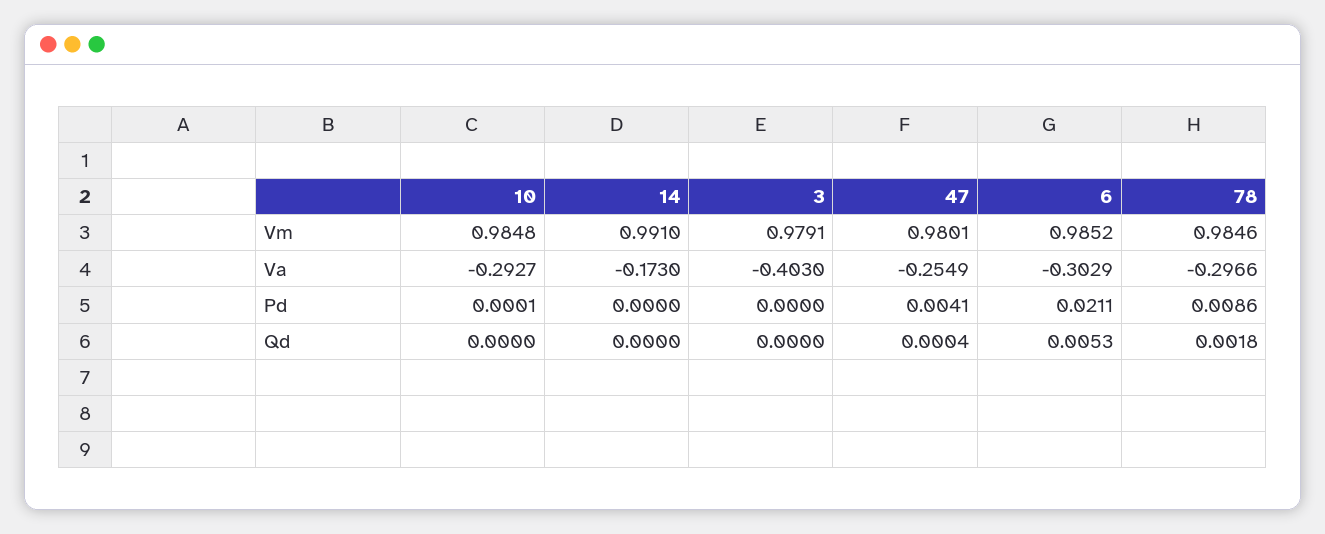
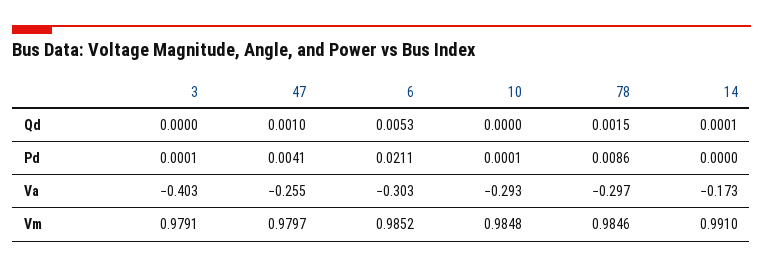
  {
    "10": {
      "Vm": 0.9848,
      "Va": -0.2927,
      "Pd": 0.0001,
      "Qd": 0
    },
    "14": {
      "Vm": 0.991,
      "Va": -0.173,
      "Pd": 0,
-     "Qd": 0
+     "Qd": 0.0001
    },
    "3": {
      "Vm": 0.9791,
      "Va": -0.403,
-     "Pd": 0,
+     "Pd": 0.0001,
      "Qd": 0
    },
    "47": {
-     "Vm": 0.9801,
+     "Vm": 0.9797,
      "Va": -0.2549,
      "Pd": 0.0041,
-     "Qd": 0.0004
+     "Qd": 0.001
    },
    "6": {
      "Vm": 0.9852,
      "Va": -0.3029,
      "Pd": 0.0211,
      "Qd": 0.0053
    },
    "78": {
      "Vm": 0.9846,
      "Va": -0.2966,
      "Pd": 0.0086,
-     "Qd": 0.0018
+     "Qd": 0.0015
    }
  }

